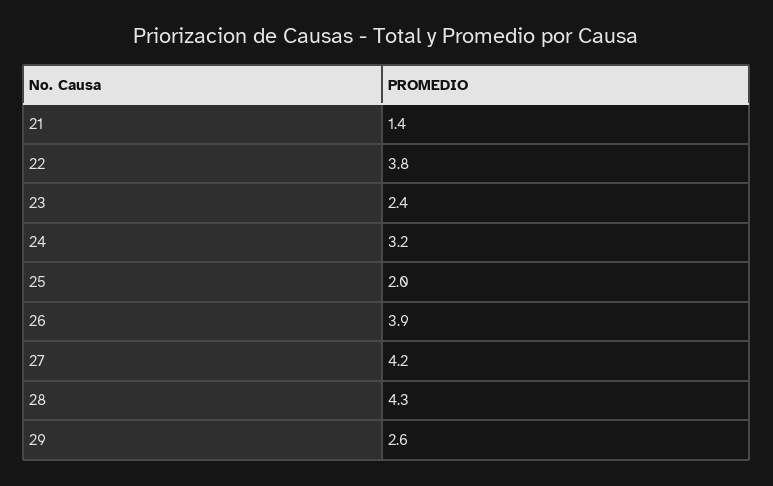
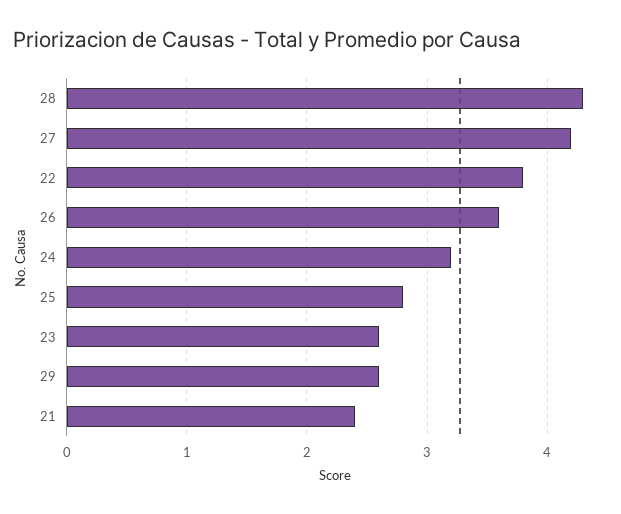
  {
-   "21": 1.4,
+   "21": 2.4,
    "22": 3.8,
-   "23": 2.4,
+   "23": 2.6,
    "24": 3.2,
-   "25": 2,
+   "25": 2.8,
-   "26": 3.9,
+   "26": 3.6,
    "27": 4.2,
    "28": 4.3,
    "29": 2.6
  }

